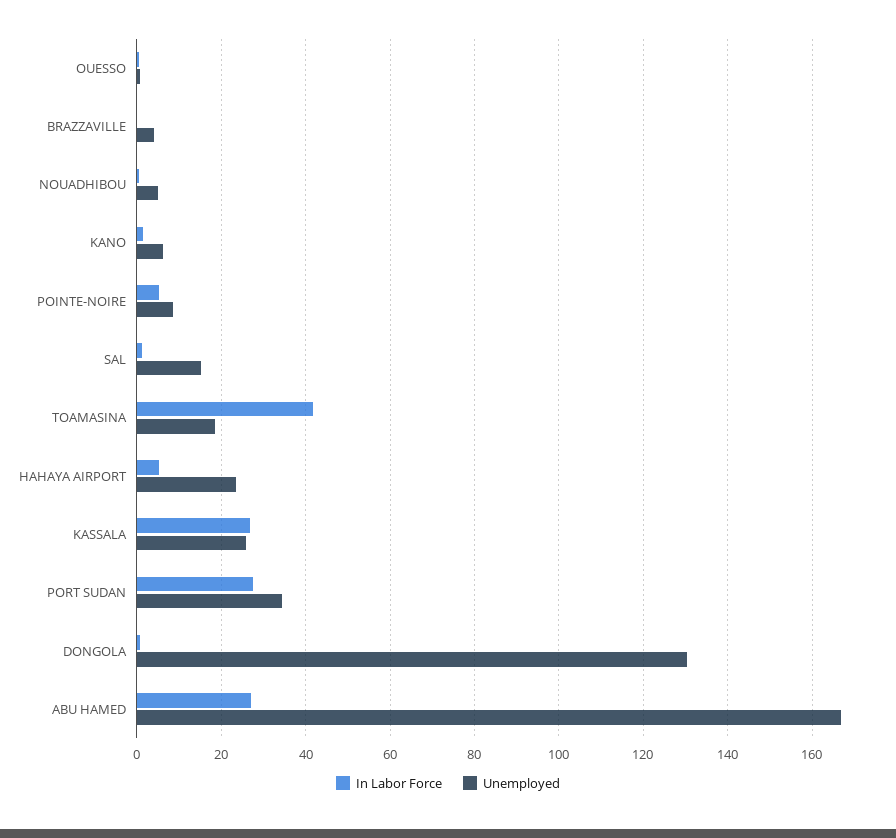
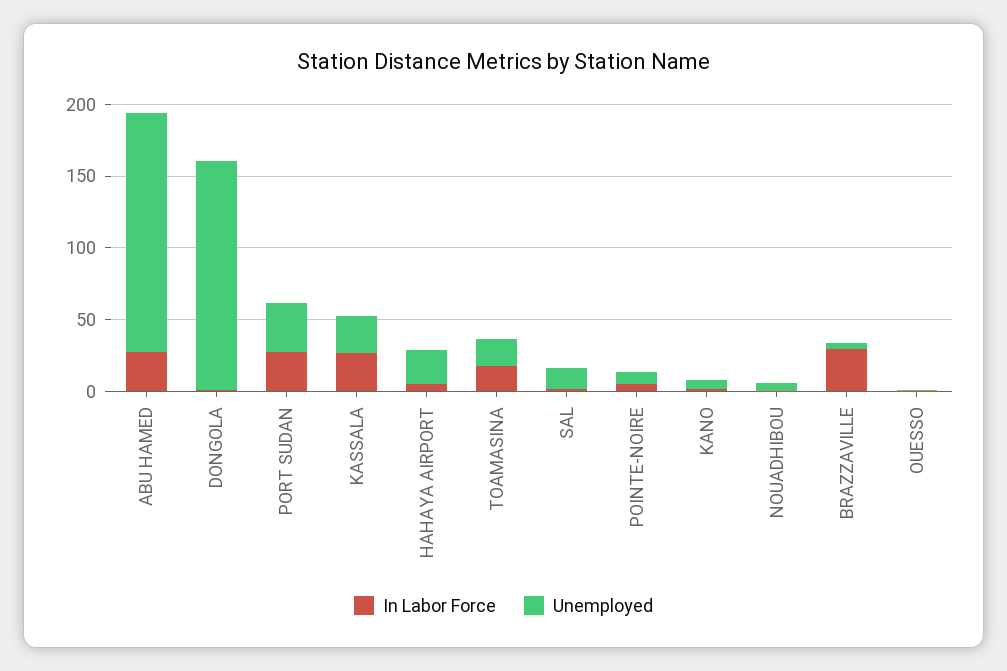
  {
    "In Labor Force": {
      "OUESSO": 0,
-     "BRAZZAVILLE": 0,
+     "BRAZZAVILLE": 30,
      "NOUADHIBOU": 0,
      "KANO": 2,
      "POINTE-NOIRE": 6,
      "SAL": 2,
-     "TOAMASINA": 42,
+     "TOAMASINA": 20,
      "HAHAYA AIRPORT": 6,
      "KASSALA": 26,
      "PORT SUDAN": 28,
      "DONGOLA": 0,
      "ABU HAMED": 28
    },
    "Unemployed": {
      "OUESSO": 0,
      "BRAZZAVILLE": 4,
      "NOUADHIBOU": 6,
      "KANO": 6,
      "POINTE-NOIRE": 8,
      "SAL": 16,
      "TOAMASINA": 18,
      "HAHAYA AIRPORT": 24,
      "KASSALA": 26,
      "PORT SUDAN": 34,
-     "DONGOLA": 130,
+     "DONGOLA": 160,
      "ABU HAMED": 166
    }
  }

